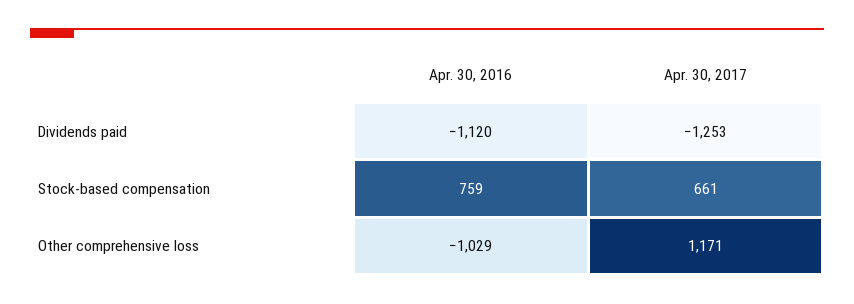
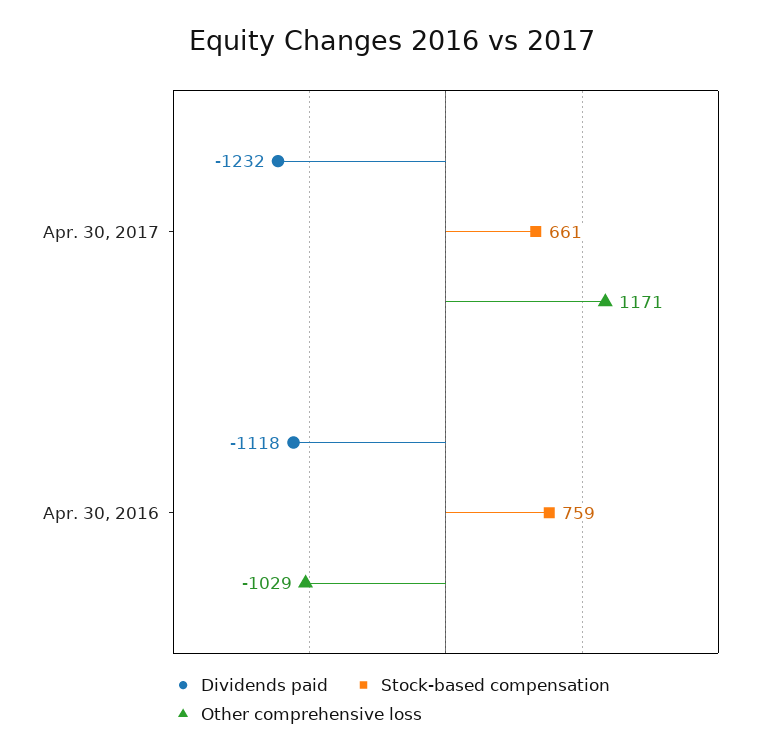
  {
    "Dividends paid": {
-     "Apr. 30, 2016": -1120,
+     "Apr. 30, 2016": -1118,
-     "Apr. 30, 2017": -1253
+     "Apr. 30, 2017": -1232
    },
    "Stock-based compensation": {
      "Apr. 30, 2016": 759,
      "Apr. 30, 2017": 661
    },
    "Other comprehensive loss": {
      "Apr. 30, 2016": -1029,
      "Apr. 30, 2017": 1171
    }
  }

